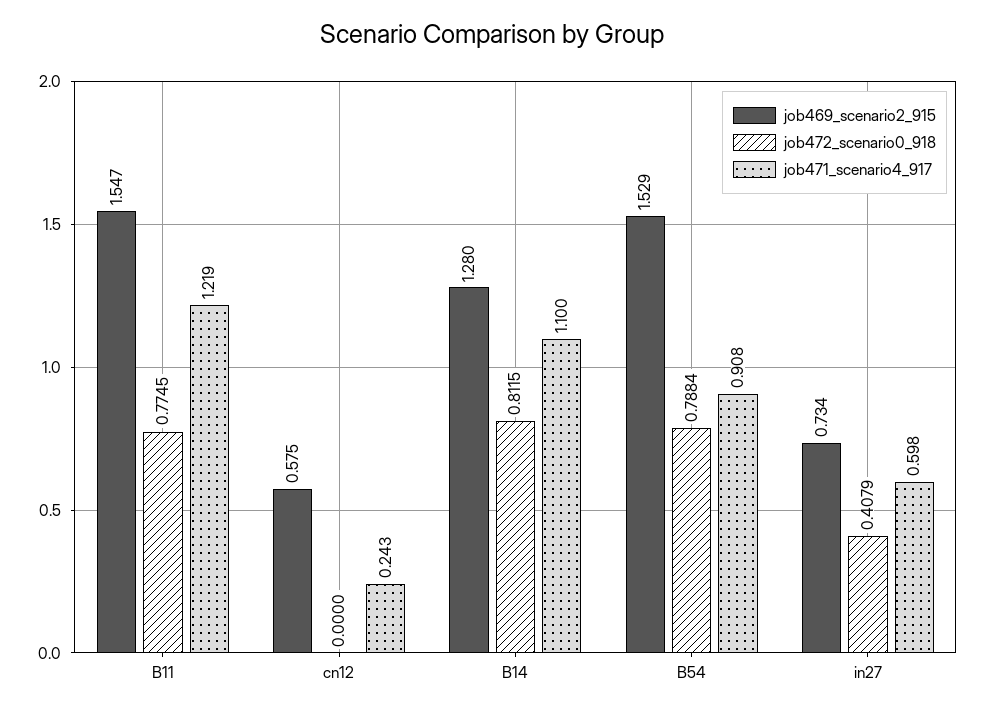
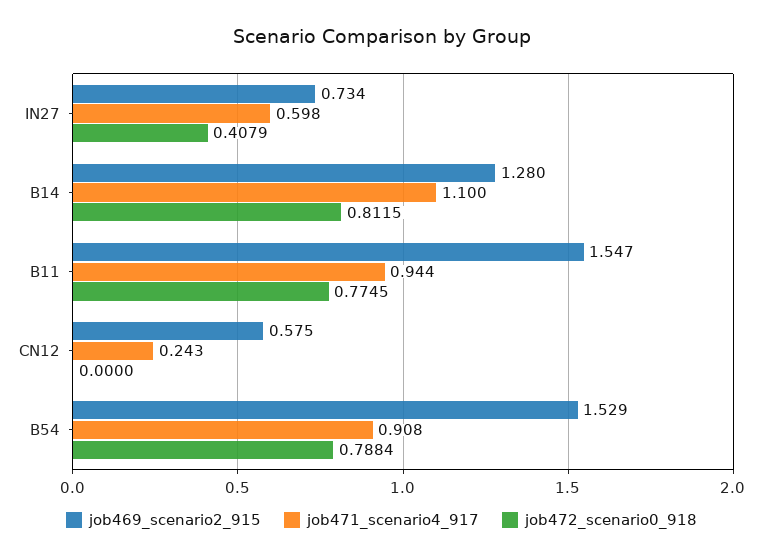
  {
    "job469_scenario2_915": {
      "B11": 1.547,
      "cn12": 0.575,
      "B14": 1.28,
      "B54": 1.529,
      "in27": 0.734
    },
    "job472_scenario0_918": {
      "B11": 0.7745,
      "cn12": 0,
      "B14": 0.8115,
      "B54": 0.7884,
      "in27": 0.4079
    },
    "job471_scenario4_917": {
-     "B11": 1.219,
+     "B11": 0.944,
      "cn12": 0.243,
      "B14": 1.1,
      "B54": 0.908,
      "in27": 0.598
    }
  }

